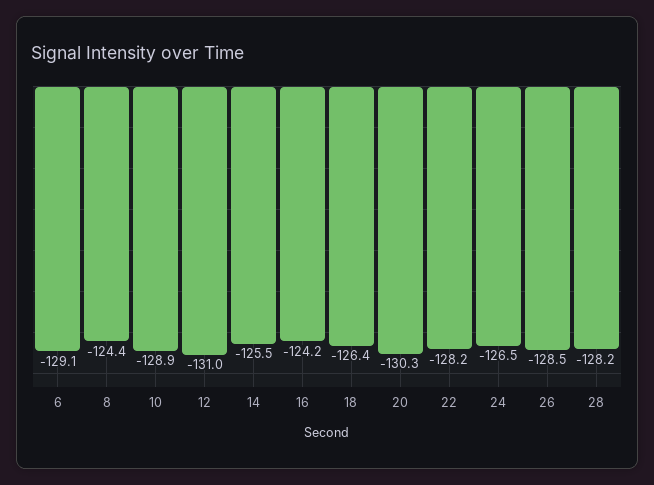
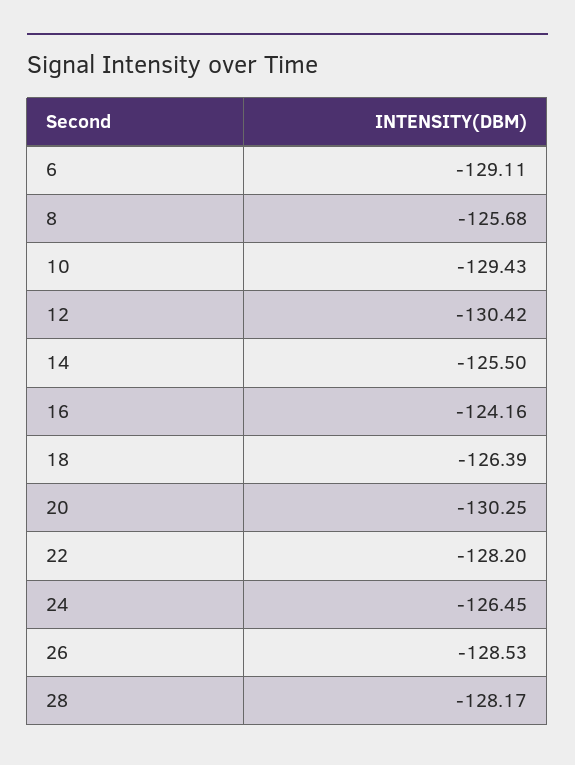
  {
    "6": -129.11,
-   "8": -124.4,
+   "8": -125.68,
-   "10": -128.9,
+   "10": -129.43,
-   "12": -131,
+   "12": -130.42,
    "14": -125.5,
    "16": -124.16,
    "18": -126.39,
    "20": -130.25,
    "22": -128.2,
    "24": -126.45,
    "26": -128.53,
    "28": -128.17
  }

